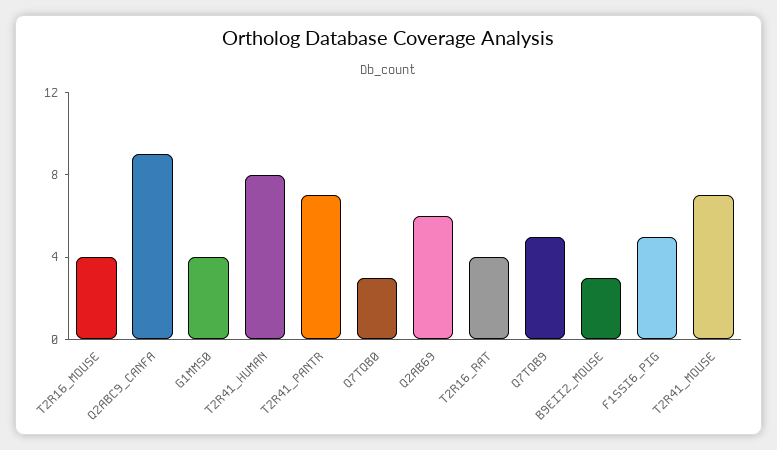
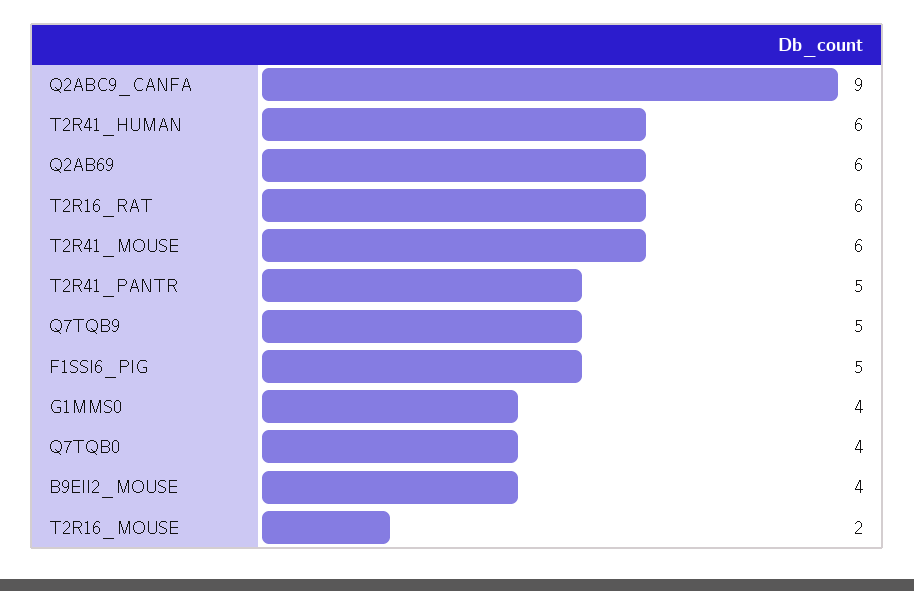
  {
-   "T2R16_MOUSE": 4,
+   "T2R16_MOUSE": 2,
    "Q2ABC9_CANFA": 9,
    "G1MMS0": 4,
-   "T2R41_HUMAN": 8,
+   "T2R41_HUMAN": 6,
-   "T2R41_PANTR": 7,
+   "T2R41_PANTR": 5,
-   "Q7TQB0": 3,
+   "Q7TQB0": 4,
    "Q2AB69": 6,
-   "T2R16_RAT": 4,
+   "T2R16_RAT": 6,
    "Q7TQB9": 5,
-   "B9EII2_MOUSE": 3,
+   "B9EII2_MOUSE": 4,
    "F1SSI6_PIG": 5,
-   "T2R41_MOUSE": 7
+   "T2R41_MOUSE": 6
  }

